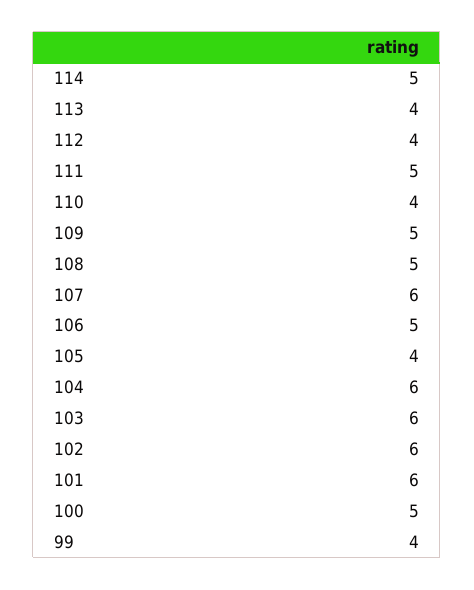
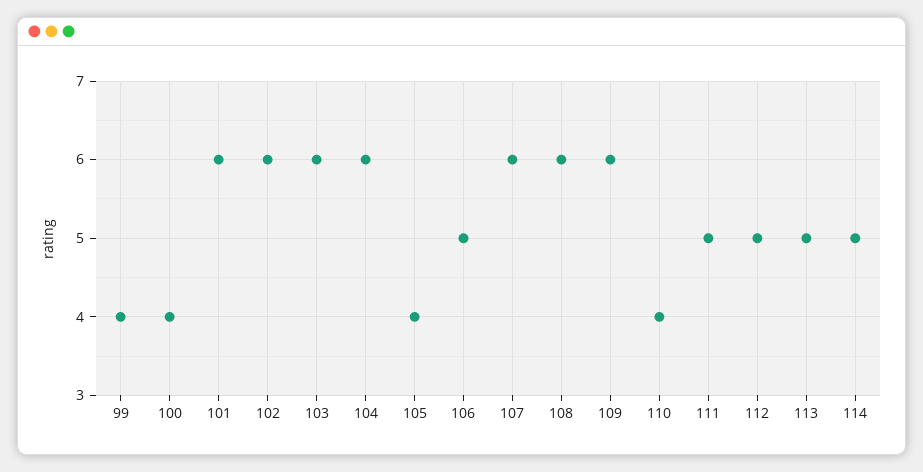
  {
    "114": 5,
-   "113": 4,
+   "113": 5,
-   "112": 4,
+   "112": 5,
    "111": 5,
    "110": 4,
-   "109": 5,
+   "109": 6,
-   "108": 5,
+   "108": 6,
    "107": 6,
    "106": 5,
    "105": 4,
    "104": 6,
    "103": 6,
    "102": 6,
    "101": 6,
-   "100": 5,
+   "100": 4,
    "99": 4
  }

